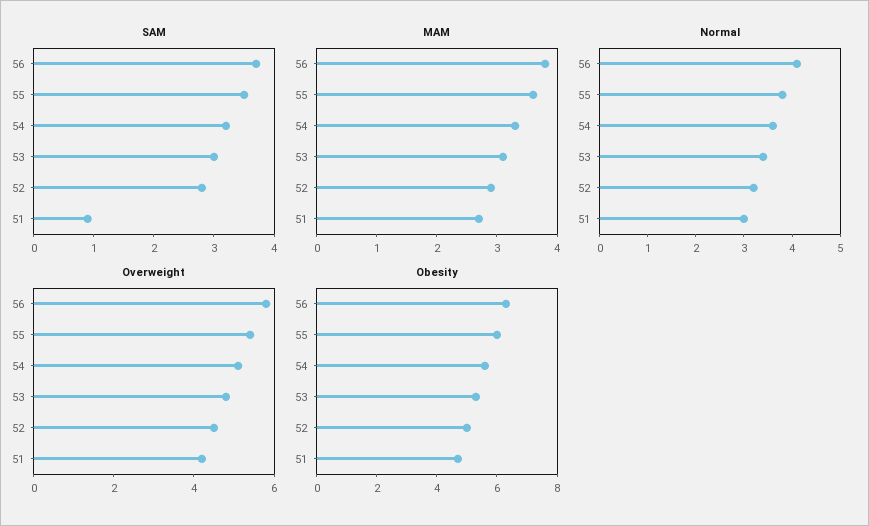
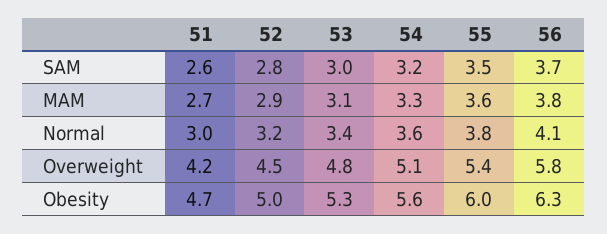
  {
    "SAM": {
      "56": 3.7,
      "55": 3.5,
      "54": 3.2,
      "53": 3,
      "52": 2.8,
-     "51": 1
+     "51": 2.6
    },
    "MAM": {
      "56": 3.8,
      "55": 3.6,
      "54": 3.3,
      "53": 3.1,
      "52": 2.9,
      "51": 2.7
    },
    "Normal": {
      "56": 4.1,
      "55": 3.8,
      "54": 3.6,
      "53": 3.4,
      "52": 3.2,
      "51": 3
    },
    "Overweight": {
      "56": 5.8,
      "55": 5.4,
      "54": 5.1,
      "53": 4.8,
      "52": 4.5,
      "51": 4.2
    },
    "Obesity": {
      "56": 6.3,
      "55": 6,
      "54": 5.6,
      "53": 5.3,
      "52": 5,
      "51": 4.7
    }
  }

